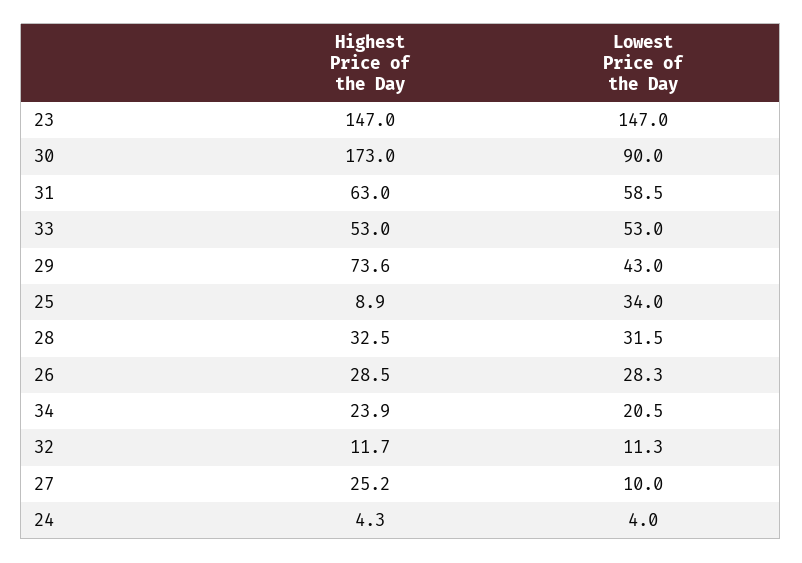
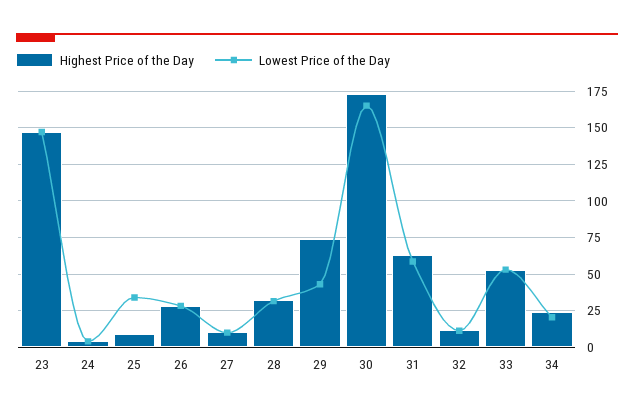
  {
    "Highest Price of the Day": {
      "23": 147,
      "30": 173,
      "31": 63,
      "33": 53,
      "29": 73.6,
      "25": 8.9,
      "28": 32.5,
      "26": 28.5,
      "34": 23.9,
      "32": 11.7,
-     "27": 25.2,
+     "27": 10,
      "24": 4.3
    },
    "Lowest Price of the Day": {
      "23": 147,
-     "30": 90,
+     "30": 165,
      "31": 58.5,
      "33": 53,
      "29": 43,
      "25": 34,
      "28": 31.5,
      "26": 28.3,
      "34": 20.5,
      "32": 11.3,
      "27": 10,
      "24": 4
    }
  }

